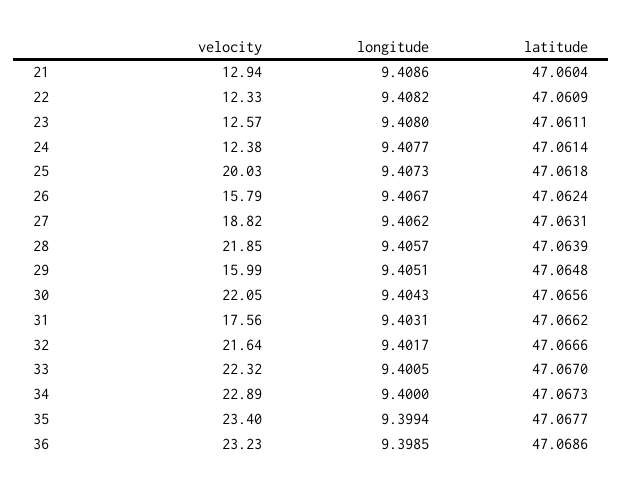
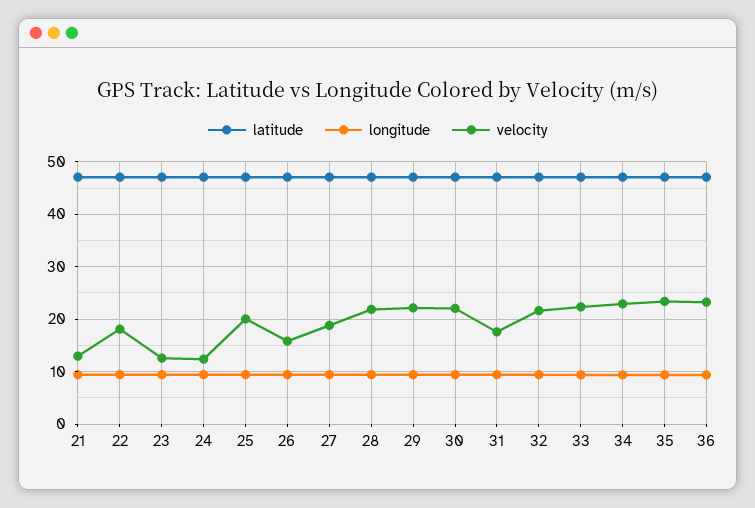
  {
    "velocity": {
      "21": 12.94,
-     "22": 12.33,
+     "22": 18,
      "23": 12.57,
      "24": 12.38,
      "25": 20.03,
      "26": 15.79,
      "27": 18.82,
      "28": 21.85,
-     "29": 15.99,
+     "29": 22,
      "30": 22.05,
      "31": 17.56,
      "32": 21.64,
      "33": 22.32,
      "34": 22.89,
      "35": 23.4,
      "36": 23.23
    },
    "longitude": {
      "21": 9.4086,
      "22": 9.4082,
      "23": 9.408,
      "24": 9.4077,
      "25": 9.4073,
      "26": 9.4067,
      "27": 9.4062,
      "28": 9.4057,
      "29": 9.4051,
      "30": 9.4043,
      "31": 9.4031,
      "32": 9.4017,
      "33": 9.4005,
      "34": 9.4,
      "35": 9.3994,
      "36": 9.3985
    },
    "latitude": {
      "21": 47.0604,
      "22": 47.0609,
      "23": 47.0611,
      "24": 47.0614,
      "25": 47.0618,
      "26": 47.0624,
      "27": 47.0631,
      "28": 47.0639,
      "29": 47.0648,
      "30": 47.0656,
      "31": 47.0662,
      "32": 47.0666,
      "33": 47.067,
      "34": 47.0673,
      "35": 47.0677,
      "36": 47.0686
    }
  }

